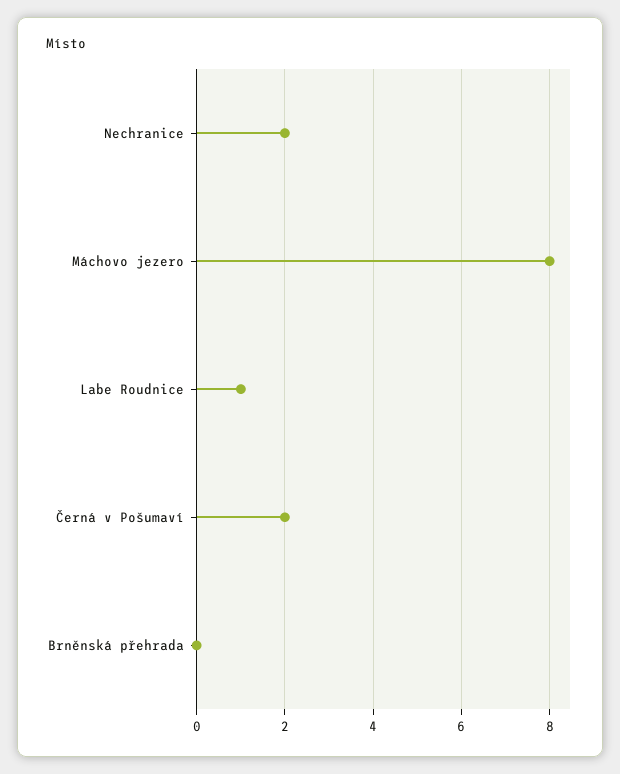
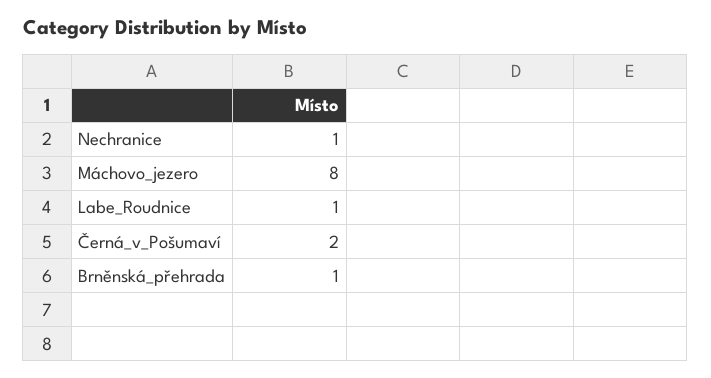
  {
-   "Nechranice": 2,
+   "Nechranice": 1,
    "Máchovo jezero": 8,
    "Labe Roudnice": 1,
    "Černá v Pošumaví": 2,
-   "Brněnská přehrada": 0
+   "Brněnská přehrada": 1
  }

